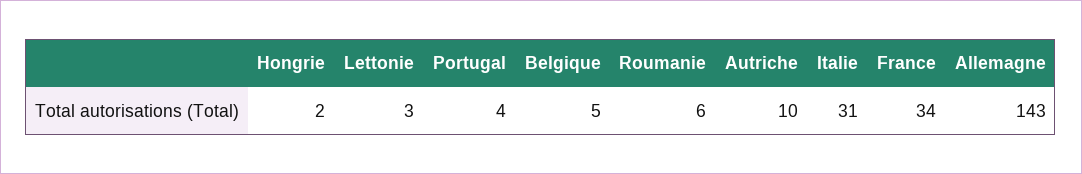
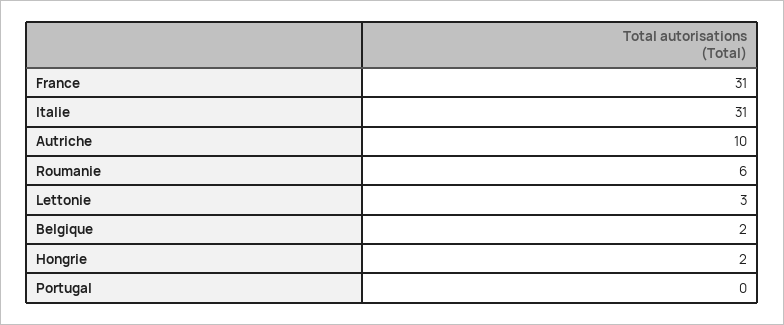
  {
    "Hongrie": 2,
    "Lettonie": 3,
-   "Portugal": 4,
+   "Portugal": 0,
-   "Belgique": 5,
+   "Belgique": 2,
    "Roumanie": 6,
    "Autriche": 10,
    "Italie": 31,
-   "France": 34,
+   "France": 31
-   "Allemagne": 143
  }

